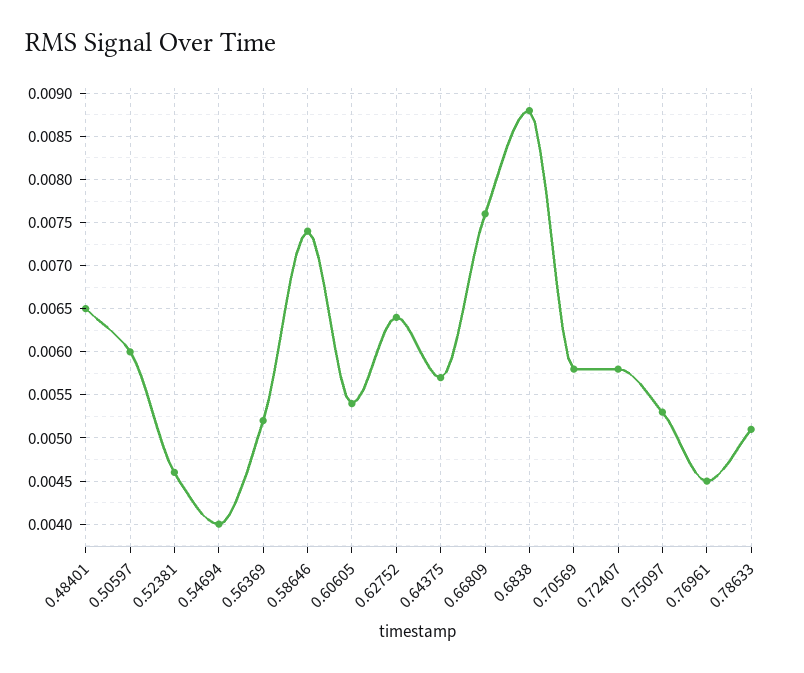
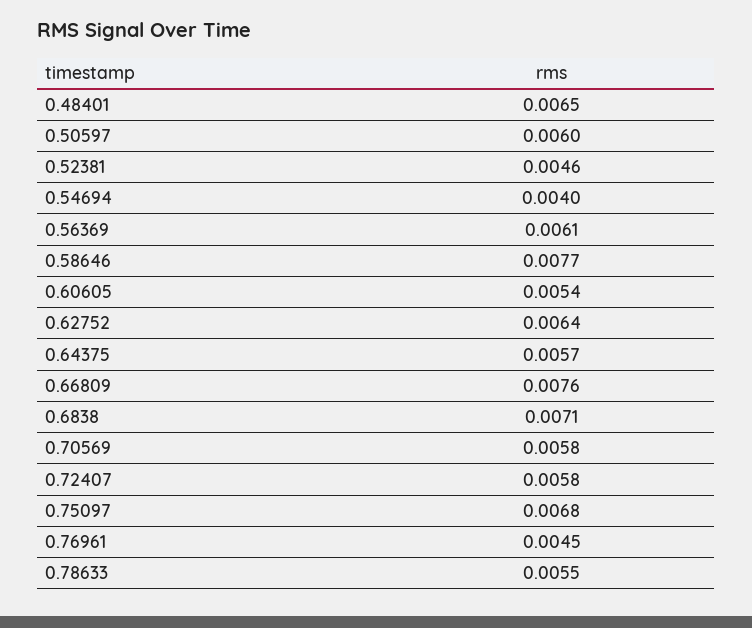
  {
    "0.48401": 0.0065,
    "0.50597": 0.006,
    "0.52381": 0.0046,
    "0.54694": 0.004,
-   "0.56369": 0.0052,
+   "0.56369": 0.0061,
-   "0.58646": 0.0074,
+   "0.58646": 0.0077,
    "0.60605": 0.0054,
    "0.62752": 0.0064,
    "0.64375": 0.0057,
    "0.66809": 0.0076,
-   "0.6838": 0.0088,
+   "0.6838": 0.0071,
    "0.70569": 0.0058,
    "0.72407": 0.0058,
-   "0.75097": 0.0053,
+   "0.75097": 0.0068,
    "0.76961": 0.0045,
-   "0.78633": 0.0051
+   "0.78633": 0.0055
  }

